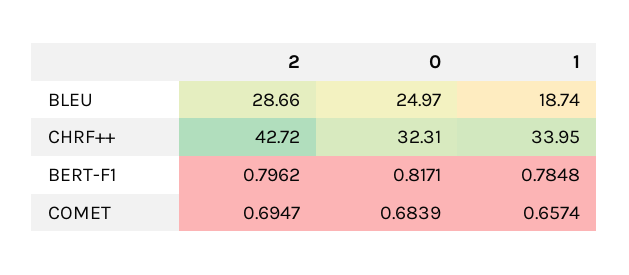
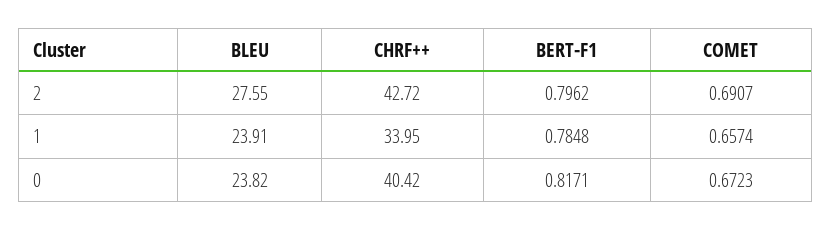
  {
    "2": {
-     "BLEU": 28.66,
+     "BLEU": 27.55,
      "CHRF++": 42.72,
      "BERT-F1": 0.7962,
-     "COMET": 0.6947
+     "COMET": 0.6907
    },
    "0": {
-     "BLEU": 24.97,
+     "BLEU": 23.82,
-     "CHRF++": 32.31,
+     "CHRF++": 40.42,
      "BERT-F1": 0.8171,
-     "COMET": 0.6839
+     "COMET": 0.6723
    },
    "1": {
-     "BLEU": 18.74,
+     "BLEU": 23.91,
      "CHRF++": 33.95,
      "BERT-F1": 0.7848,
      "COMET": 0.6574
    }
  }

